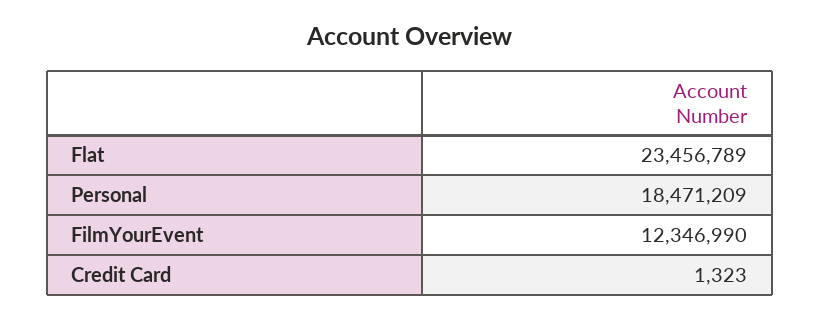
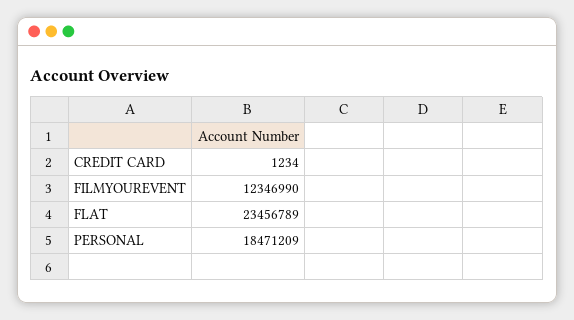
  {
    "Flat": 23456789,
    "Personal": 18471209,
    "FilmYourEvent": 12346990,
-   "Credit Card": 1323
+   "Credit Card": 1234
  }

